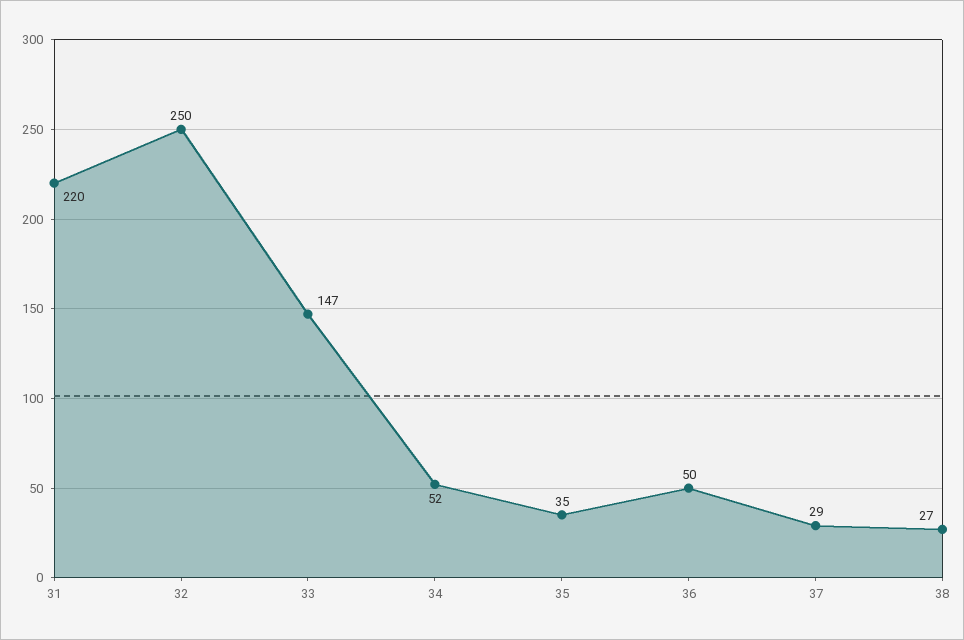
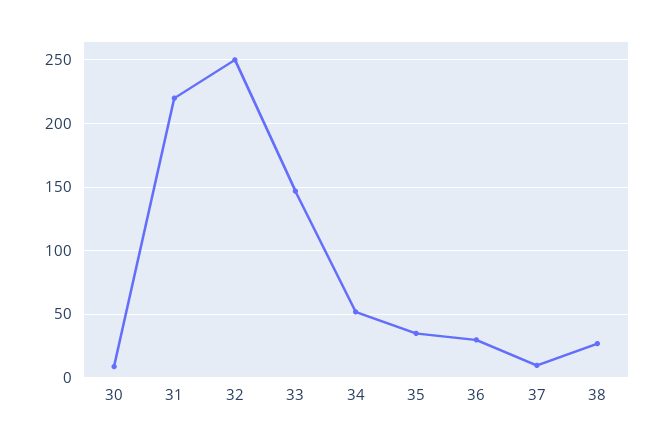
  {
    "31": 220,
    "32": 250,
    "33": 147,
    "34": 52,
    "35": 35,
-   "36": 50,
+   "36": 30,
-   "37": 29,
+   "37": 10,
-   "38": 27
+   "38": 27,
+   "30": 10
  }

